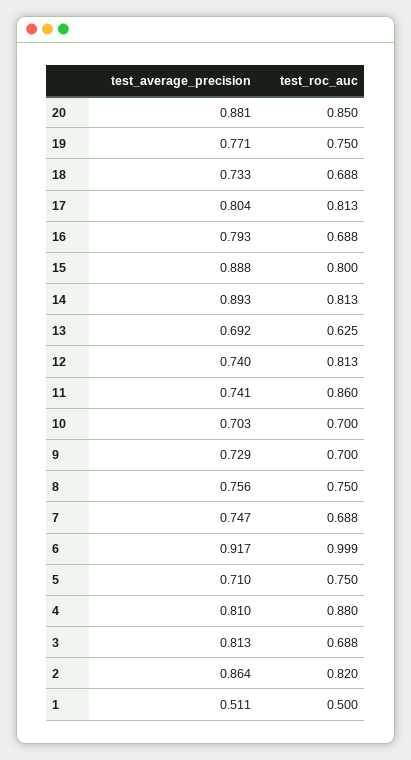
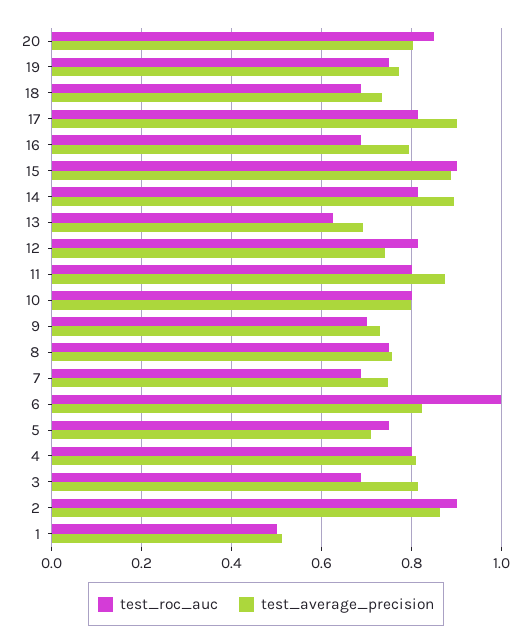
  {
    "test_average_precision": {
-     "20": 0.881,
+     "20": 0.8,
      "19": 0.771,
      "18": 0.733,
-     "17": 0.804,
+     "17": 0.9,
      "16": 0.793,
      "15": 0.888,
      "14": 0.893,
      "13": 0.692,
      "12": 0.74,
-     "11": 0.741,
+     "11": 0.88,
-     "10": 0.703,
+     "10": 0.8,
      "9": 0.729,
      "8": 0.756,
      "7": 0.747,
-     "6": 0.917,
+     "6": 0.82,
      "5": 0.71,
      "4": 0.81,
      "3": 0.813,
      "2": 0.864,
      "1": 0.511
    },
    "test_roc_auc": {
      "20": 0.85,
      "19": 0.75,
      "18": 0.688,
      "17": 0.813,
      "16": 0.688,
-     "15": 0.8,
+     "15": 0.9,
      "14": 0.813,
      "13": 0.625,
      "12": 0.813,
-     "11": 0.86,
+     "11": 0.8,
-     "10": 0.7,
+     "10": 0.8,
      "9": 0.7,
      "8": 0.75,
      "7": 0.688,
      "6": 0.999,
      "5": 0.75,
-     "4": 0.88,
+     "4": 0.8,
      "3": 0.688,
-     "2": 0.82,
+     "2": 0.9,
      "1": 0.5
    }
  }

